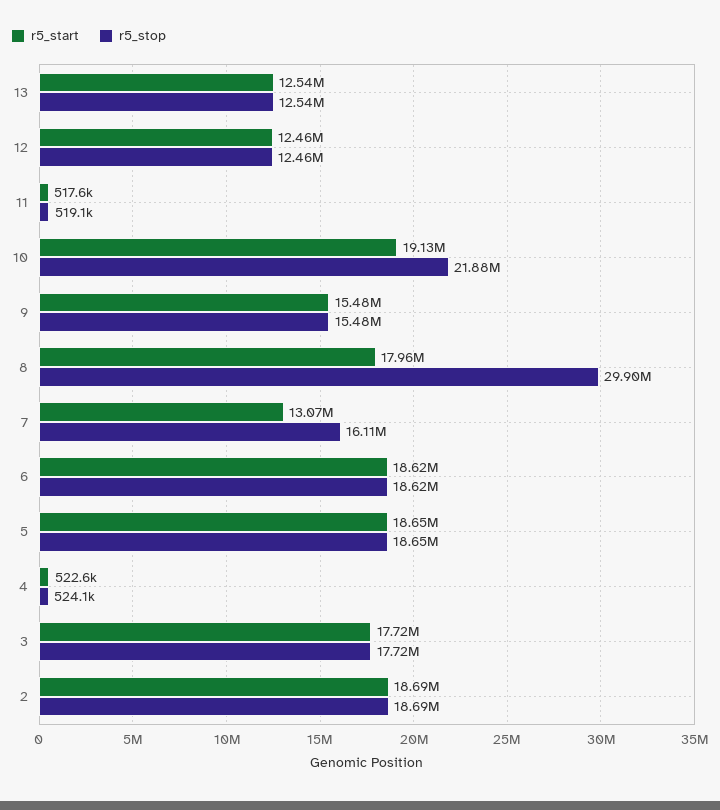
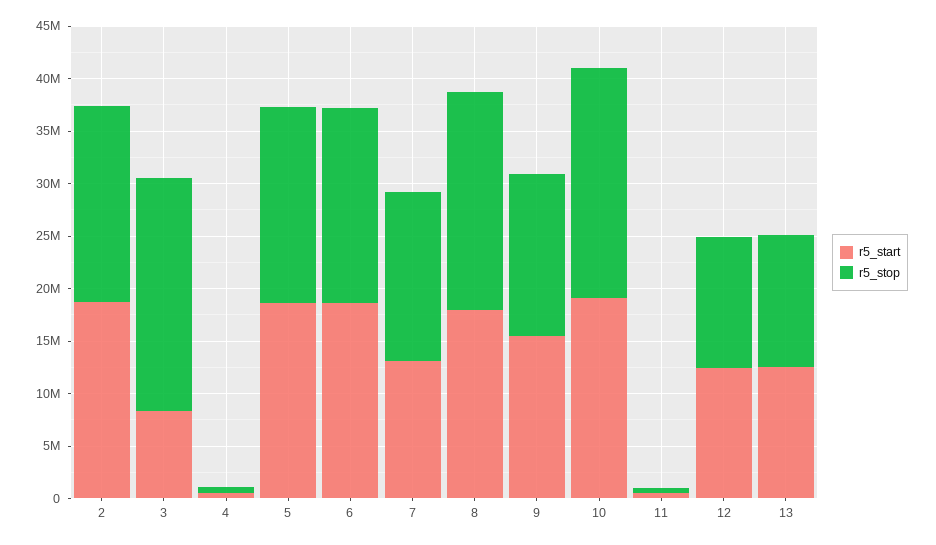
  {
    "r5_start": {
      "13": 12540000,
      "12": 12460000,
      "11": 517600,
      "10": 19130000,
      "9": 15480000,
      "8": 17960000,
      "7": 13070000,
      "6": 18620000,
      "5": 18650000,
      "4": 522600,
-     "3": 17720000,
+     "3": 8000000,
      "2": 18690000
    },
    "r5_stop": {
      "13": 12540000,
      "12": 12460000,
      "11": 519100,
      "10": 21880000,
      "9": 15480000,
-     "8": 29900000,
+     "8": 21000000,
      "7": 16110000,
      "6": 18620000,
      "5": 18650000,
      "4": 524100,
-     "3": 17720000,
+     "3": 22000000,
      "2": 18690000
    }
  }

